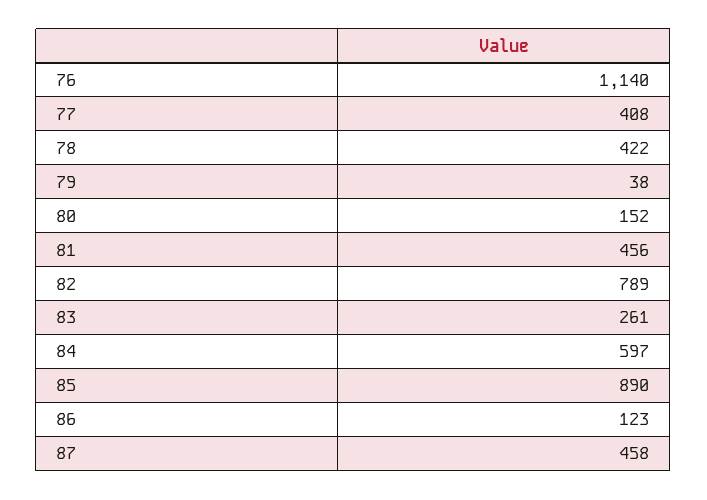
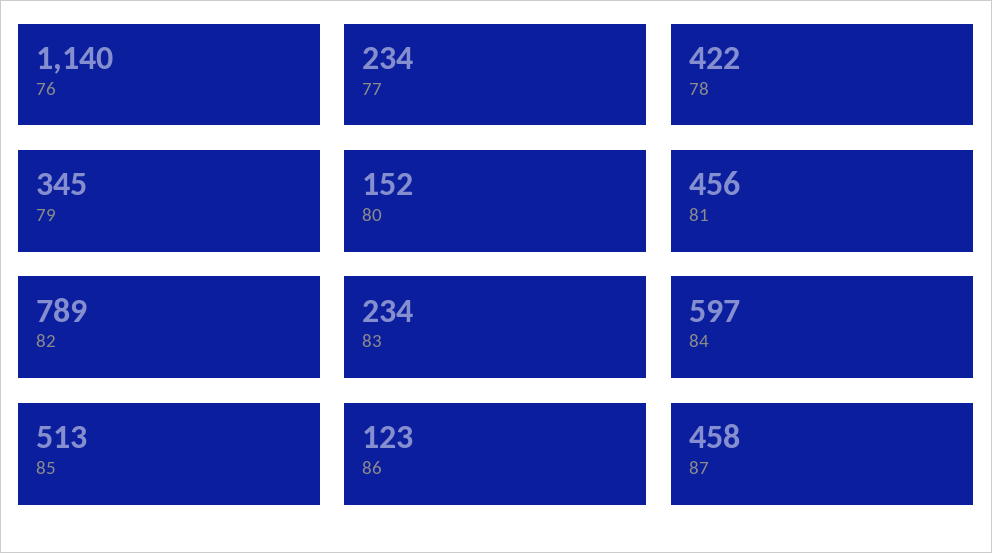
  {
    "76": 1140,
-   "77": 408,
+   "77": 234,
    "78": 422,
-   "79": 38,
+   "79": 345,
    "80": 152,
    "81": 456,
    "82": 789,
-   "83": 261,
+   "83": 234,
    "84": 597,
-   "85": 890,
+   "85": 513,
    "86": 123,
    "87": 458
  }

